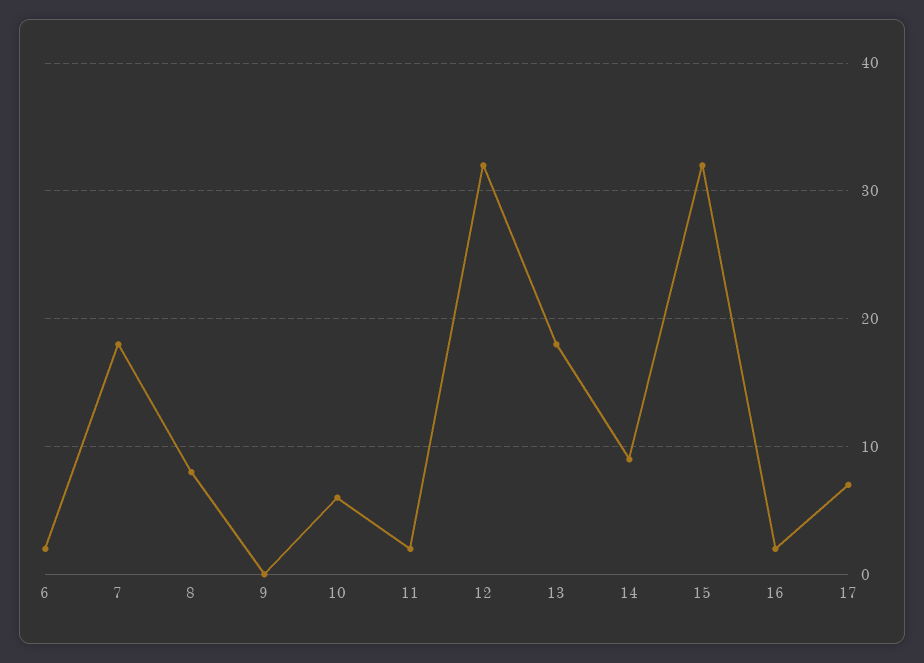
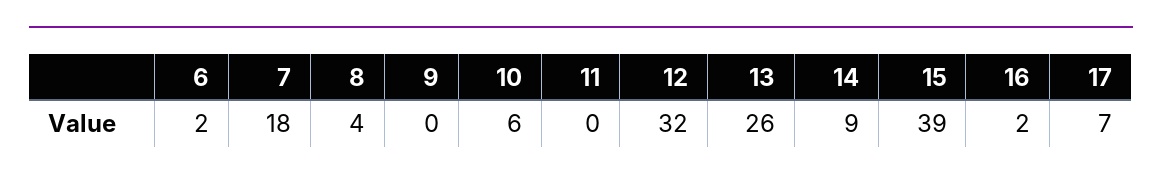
  {
    "6": 2,
    "7": 18,
-   "8": 8,
+   "8": 4,
    "9": 0,
    "10": 6,
-   "11": 2,
+   "11": 0,
    "12": 32,
-   "13": 18,
+   "13": 26,
    "14": 9,
-   "15": 32,
+   "15": 39,
    "16": 2,
    "17": 7
  }

